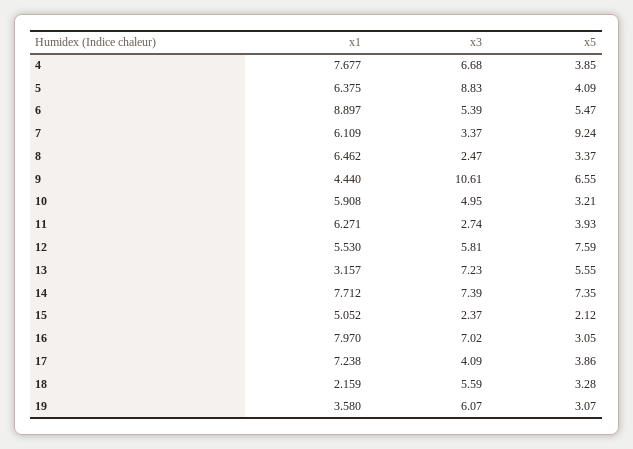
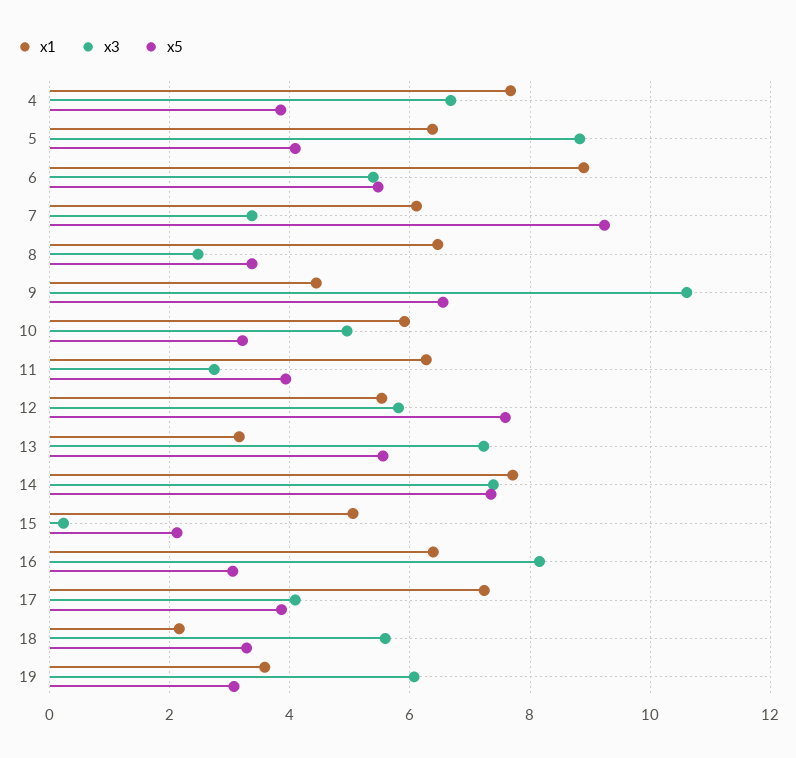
  {
    "x1": {
      "4": 7.677,
      "5": 6.375,
      "6": 8.897,
      "7": 6.109,
      "8": 6.462,
      "9": 4.44,
      "10": 5.908,
      "11": 6.271,
      "12": 5.53,
      "13": 3.157,
      "14": 7.712,
      "15": 5.052,
-     "16": 7.97,
+     "16": 6.4,
      "17": 7.238,
      "18": 2.159,
      "19": 3.58
    },
    "x3": {
      "4": 6.68,
      "5": 8.83,
      "6": 5.39,
      "7": 3.37,
      "8": 2.47,
      "9": 10.61,
      "10": 4.95,
      "11": 2.74,
      "12": 5.81,
      "13": 7.23,
      "14": 7.39,
-     "15": 2.37,
+     "15": 0.2,
-     "16": 7.02,
+     "16": 8.2,
      "17": 4.09,
      "18": 5.59,
      "19": 6.07
    },
    "x5": {
      "4": 3.85,
      "5": 4.09,
      "6": 5.47,
      "7": 9.24,
      "8": 3.37,
      "9": 6.55,
      "10": 3.21,
      "11": 3.93,
      "12": 7.59,
      "13": 5.55,
      "14": 7.35,
      "15": 2.12,
      "16": 3.05,
      "17": 3.86,
      "18": 3.28,
      "19": 3.07
    }
  }

